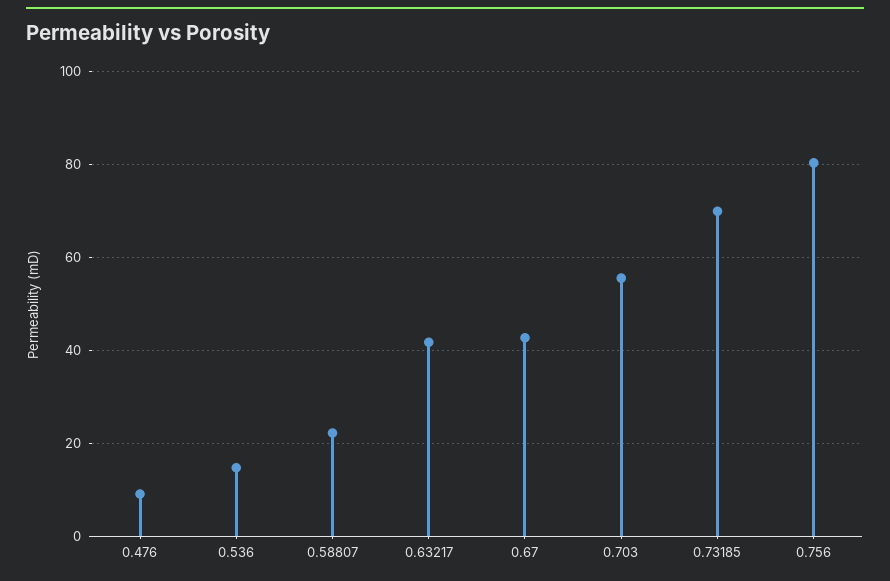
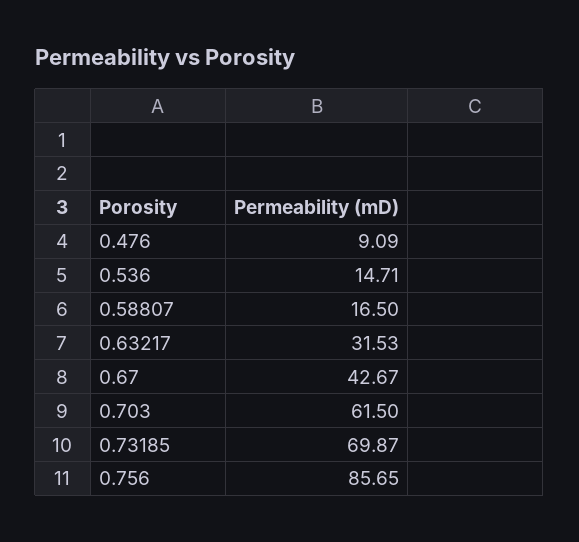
  {
    "0.476": 9.09,
    "0.536": 14.71,
-   "0.58807": 22,
+   "0.58807": 16.5,
-   "0.63217": 42,
+   "0.63217": 31.53,
    "0.67": 42.67,
-   "0.703": 56,
+   "0.703": 61.5,
    "0.73185": 69.87,
-   "0.756": 80
+   "0.756": 85.65
  }

